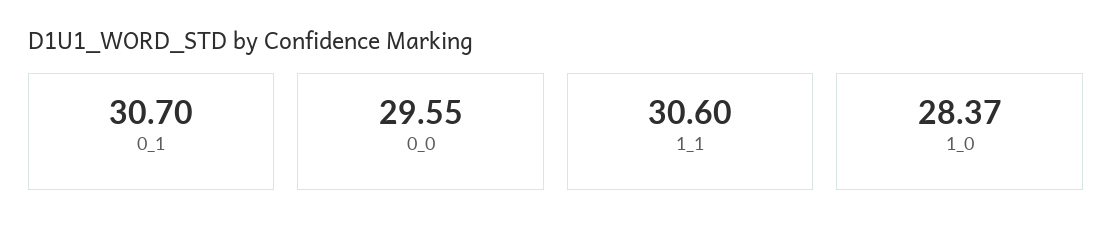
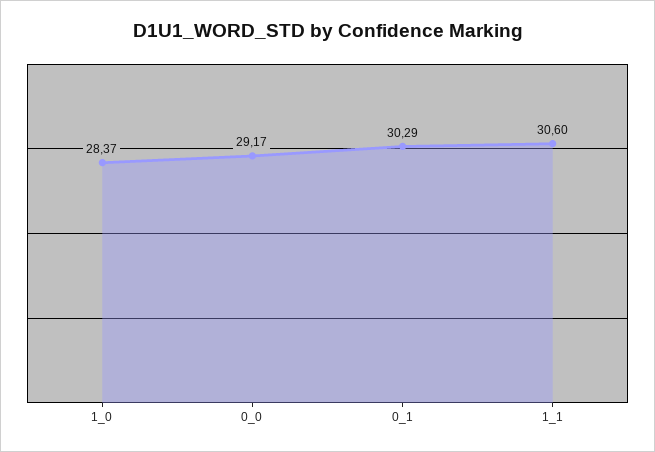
  {
-   "0_1": 30.7,
+   "0_1": 30.29,
-   "0_0": 29.55,
+   "0_0": 29.17,
    "1_1": 30.6,
    "1_0": 28.37
  }

